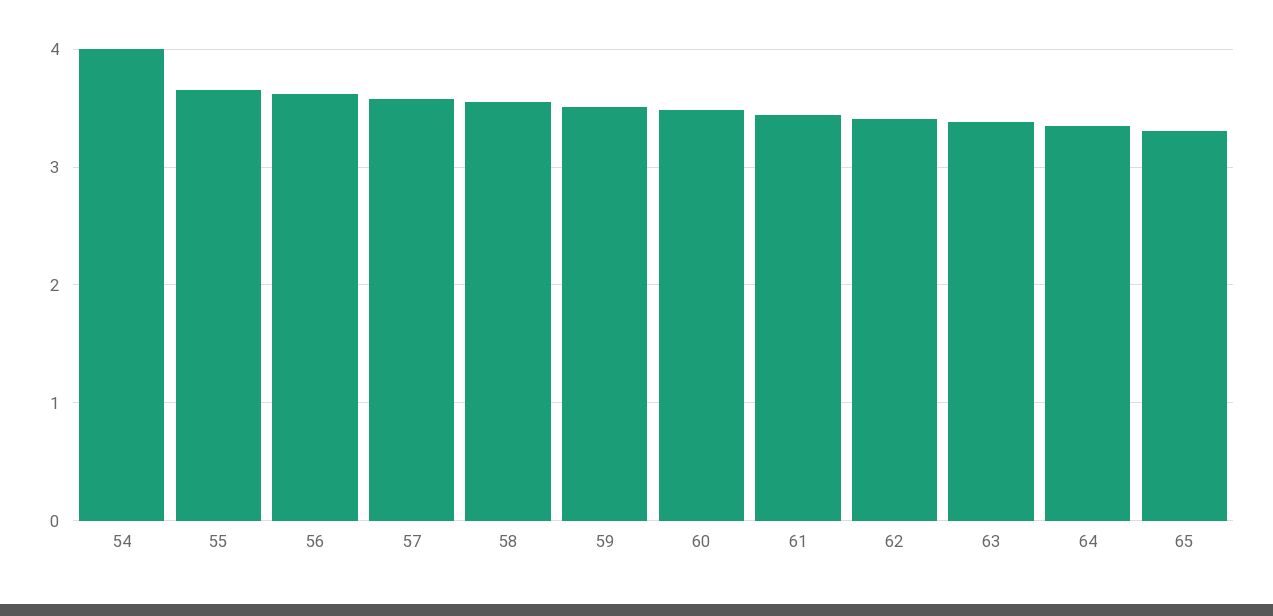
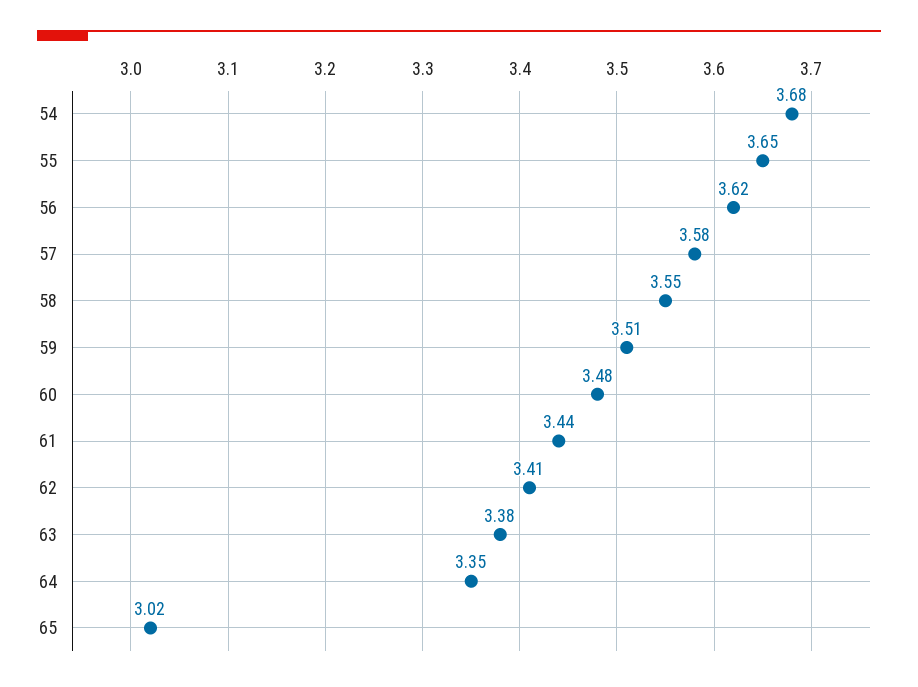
  {
-   "54": 4,
+   "54": 3.68,
    "55": 3.65,
    "56": 3.62,
    "57": 3.58,
    "58": 3.55,
    "59": 3.51,
    "60": 3.48,
    "61": 3.44,
    "62": 3.41,
    "63": 3.38,
    "64": 3.35,
-   "65": 3.3
+   "65": 3.02
  }

